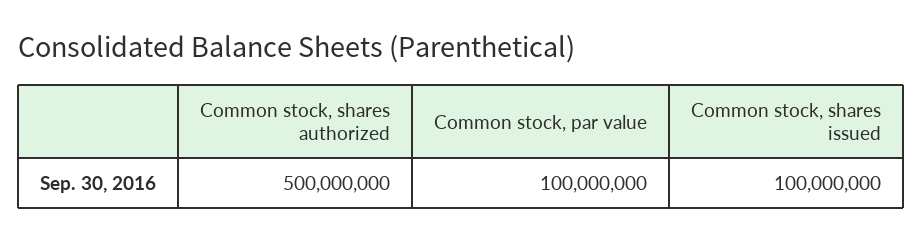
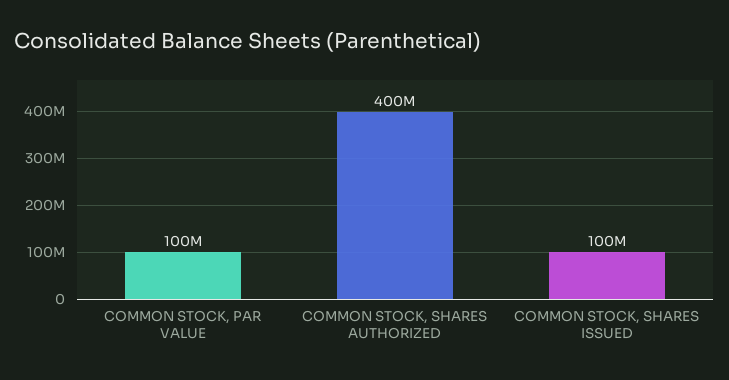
  {
-   "Common stock, shares authorized": 500000000,
+   "Common stock, shares authorized": 400000000,
    "Common stock, par value": 100000000,
    "Common stock, shares issued": 100000000
  }

